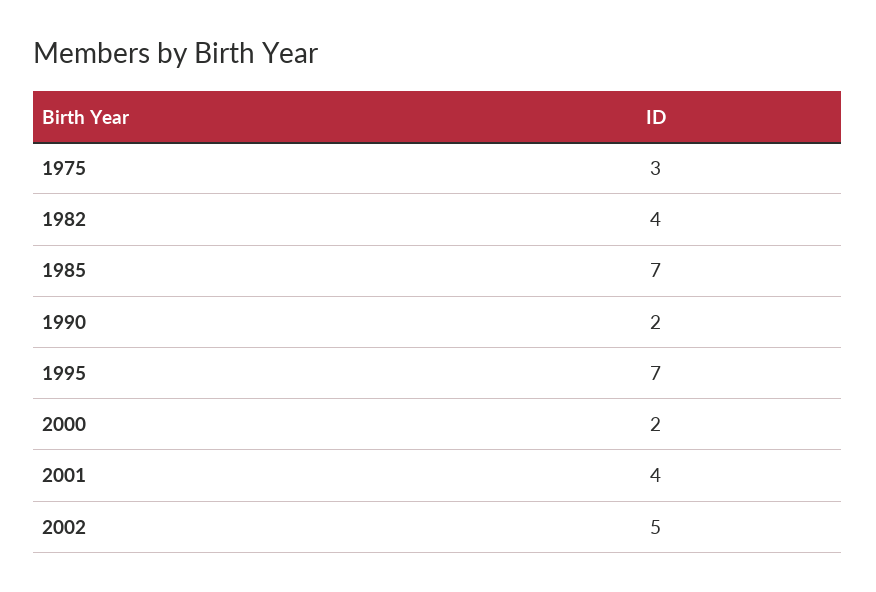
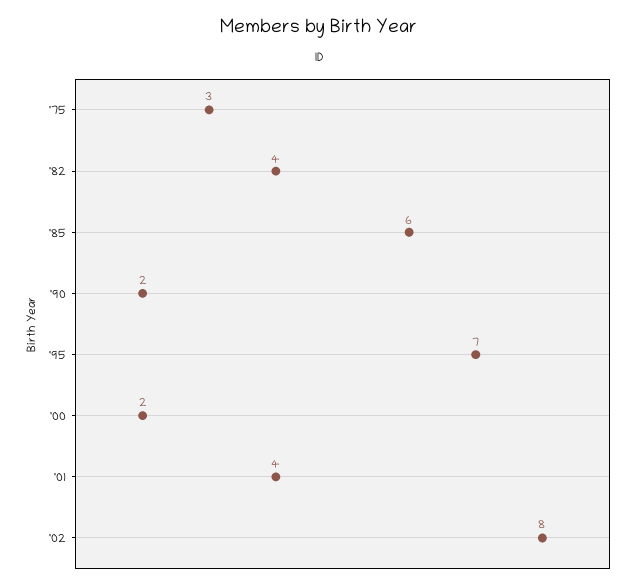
  {
    "1975": 3,
    "1982": 4,
-   "1985": 7,
+   "1985": 6,
    "1990": 2,
    "1995": 7,
    "2000": 2,
    "2001": 4,
-   "2002": 5
+   "2002": 8
  }

